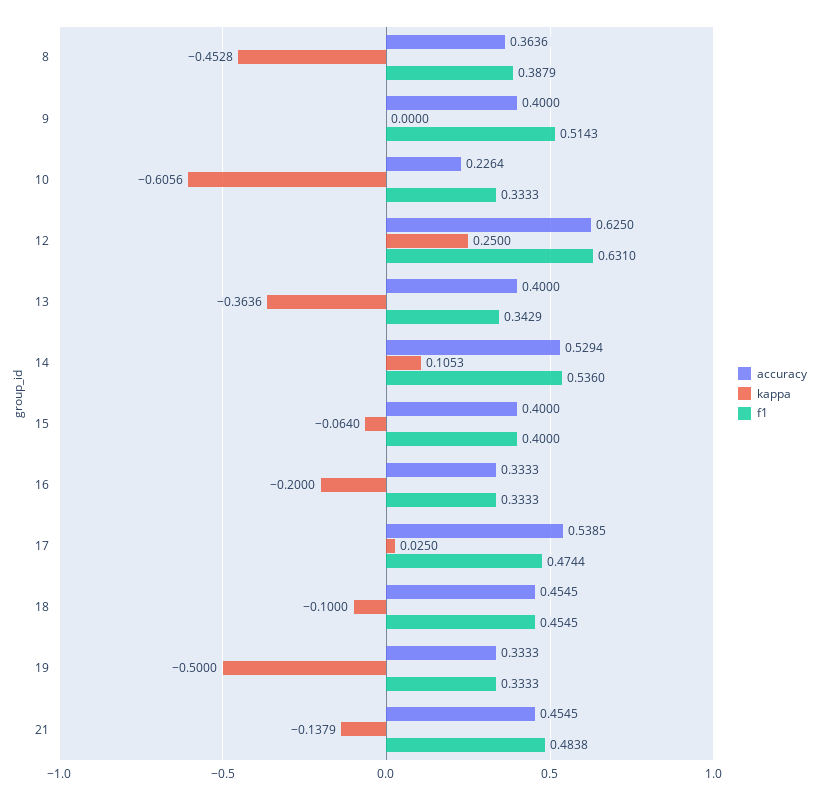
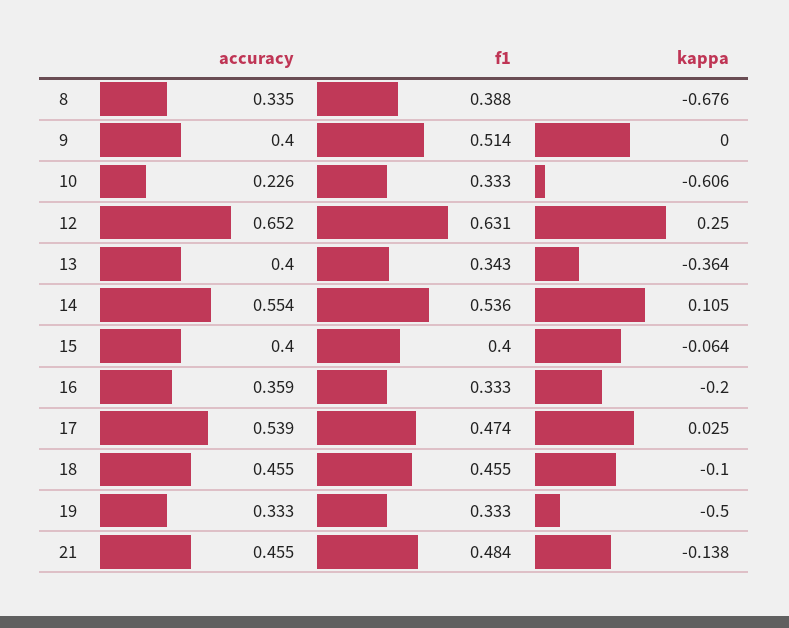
  {
    "accuracy": {
-     "8": 0.3636,
+     "8": 0.335,
      "9": 0.4,
      "10": 0.2264,
-     "12": 0.625,
+     "12": 0.652,
      "13": 0.4,
-     "14": 0.5294,
+     "14": 0.554,
      "15": 0.4,
-     "16": 0.3333,
+     "16": 0.359,
      "17": 0.5385,
      "18": 0.4545,
      "19": 0.3333,
      "21": 0.4545
    },
    "kappa": {
-     "8": -0.4528,
+     "8": -0.676,
      "9": 0,
      "10": -0.6056,
      "12": 0.25,
      "13": -0.3636,
      "14": 0.1053,
      "15": -0.064,
      "16": -0.2,
      "17": 0.025,
      "18": -0.1,
      "19": -0.5,
      "21": -0.1379
    },
    "f1": {
      "8": 0.3879,
      "9": 0.5143,
      "10": 0.3333,
      "12": 0.631,
      "13": 0.3429,
      "14": 0.536,
      "15": 0.4,
      "16": 0.3333,
      "17": 0.4744,
      "18": 0.4545,
      "19": 0.3333,
      "21": 0.4838
    }
  }

